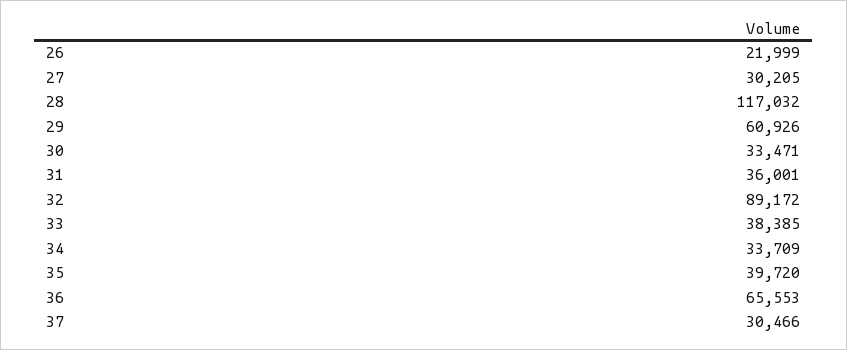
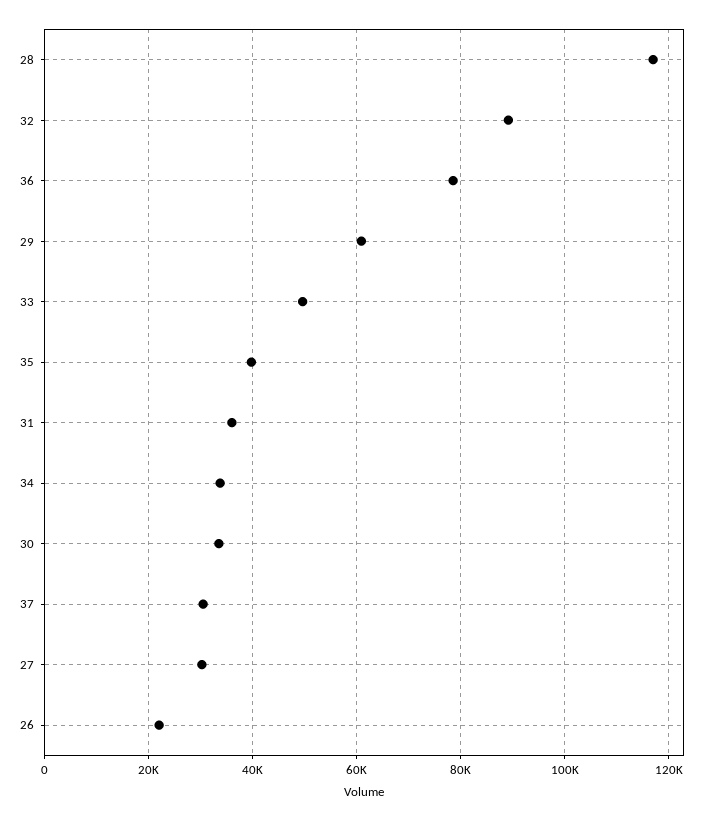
  {
    "26": 21999,
    "27": 30205,
    "28": 117032,
    "29": 60926,
    "30": 33471,
    "31": 36001,
    "32": 89172,
-   "33": 38385,
+   "33": 50000,
    "34": 33709,
    "35": 39720,
-   "36": 65553,
+   "36": 78000,
    "37": 30466
  }

